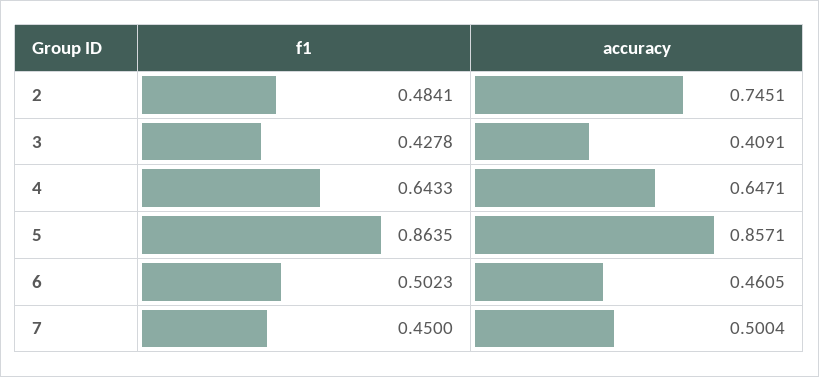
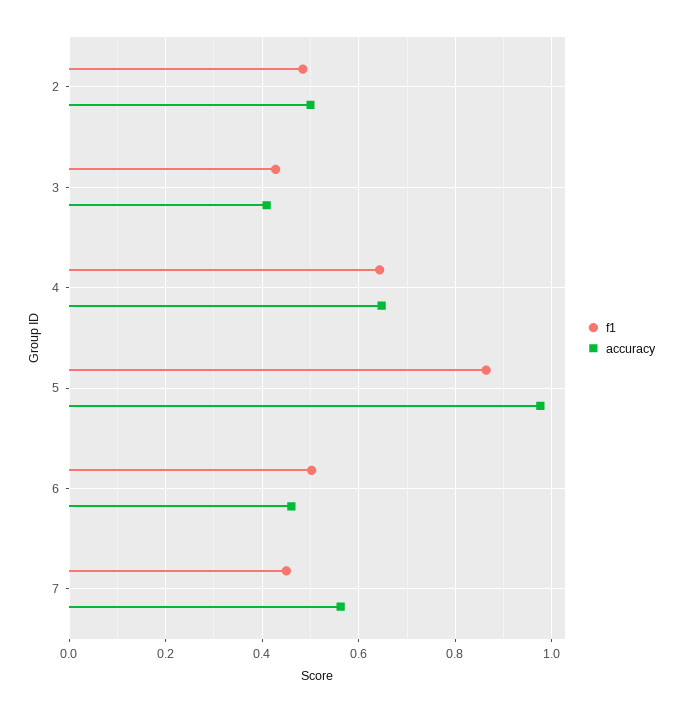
  {
    "f1": {
      "2": 0.4841,
      "3": 0.4278,
      "4": 0.6433,
      "5": 0.8635,
      "6": 0.5023,
      "7": 0.45
    },
    "accuracy": {
-     "2": 0.7451,
+     "2": 0.5,
      "3": 0.4091,
      "4": 0.6471,
-     "5": 0.8571,
+     "5": 0.98,
      "6": 0.4605,
-     "7": 0.5004
+     "7": 0.56
    }
  }

